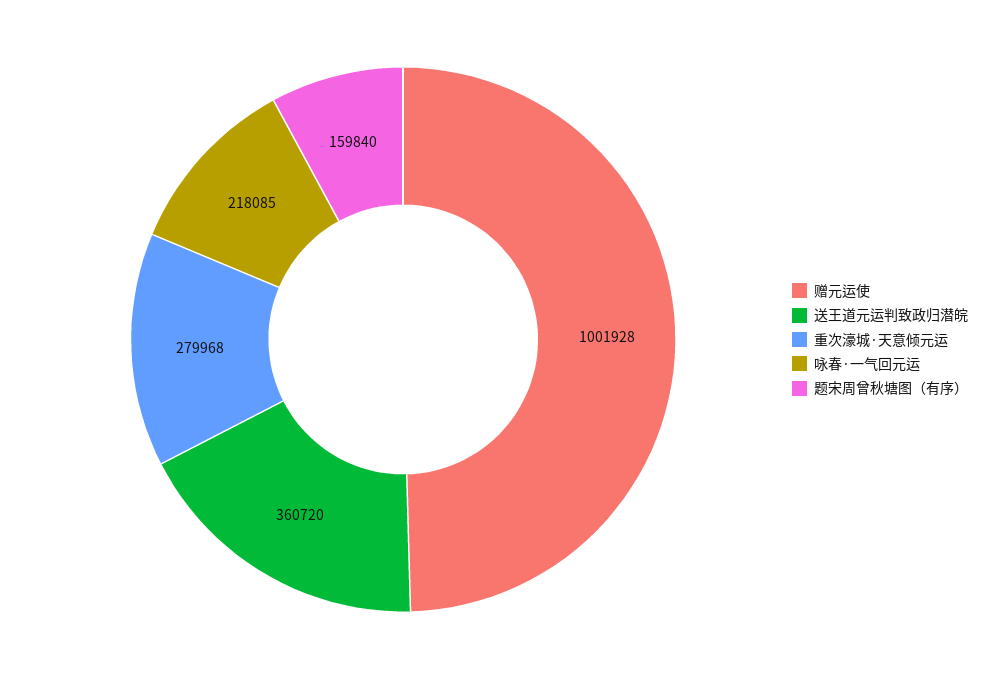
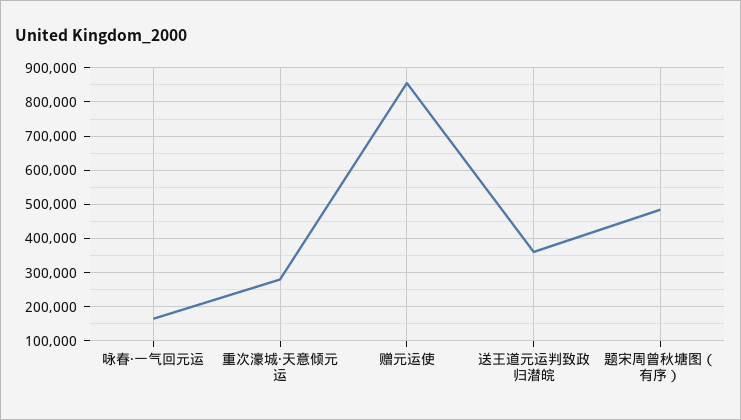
  {
-   "赠元运使": 1001928,
+   "赠元运使": 860000,
    "送王道元运判致政归潜皖": 360720,
    "重次濠城·天意倾元运": 279968,
-   "咏春·一气回元运": 218085,
+   "咏春·一气回元运": 160000,
-   "题宋周曾秋塘图（有序）": 159840
+   "题宋周曾秋塘图（有序）": 480000
  }

